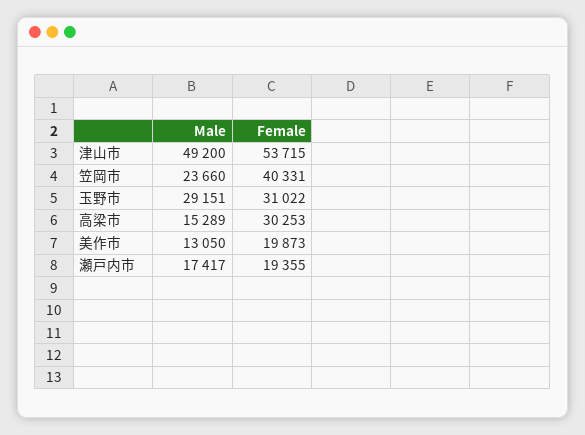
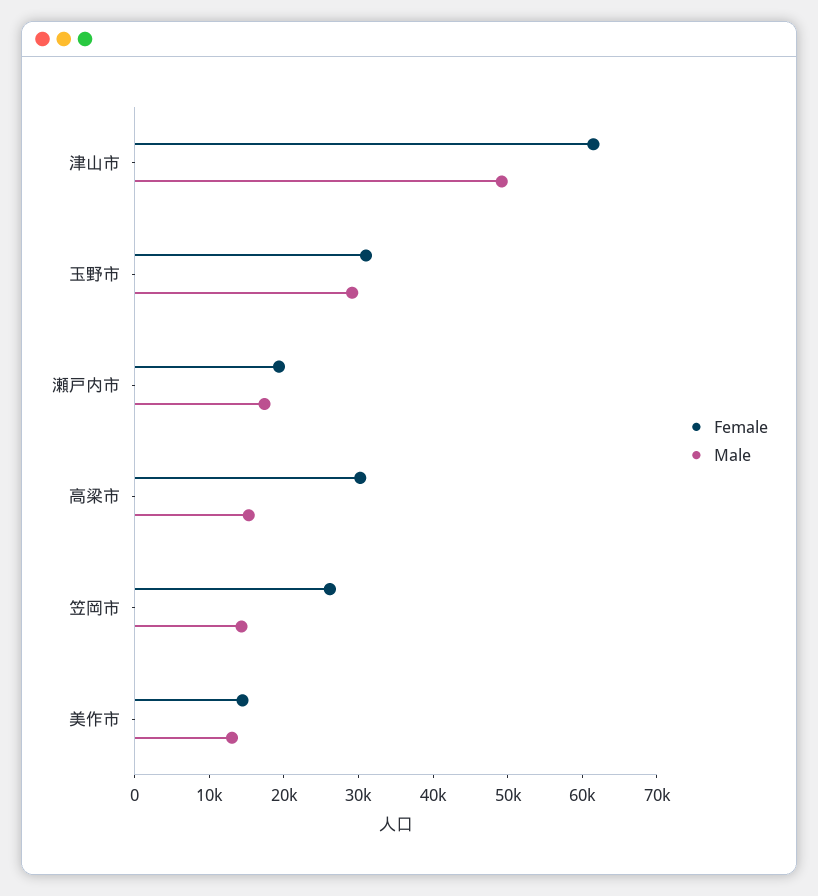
  {
    "Male": {
      "津山市": 49200,
-     "笠岡市": 23660,
+     "笠岡市": 14000,
      "玉野市": 29151,
      "高梁市": 15289,
      "美作市": 13050,
      "瀬戸内市": 17417
    },
    "Female": {
-     "津山市": 53715,
+     "津山市": 62000,
-     "笠岡市": 40331,
+     "笠岡市": 26000,
      "玉野市": 31022,
      "高梁市": 30253,
-     "美作市": 19873,
+     "美作市": 14000,
      "瀬戸内市": 19355
    }
  }

